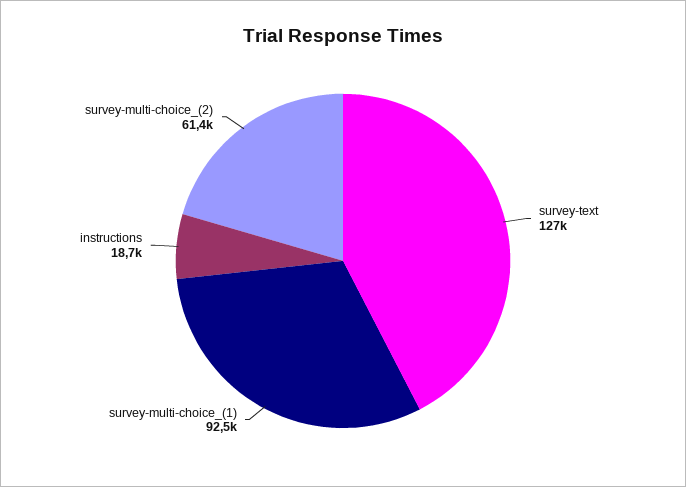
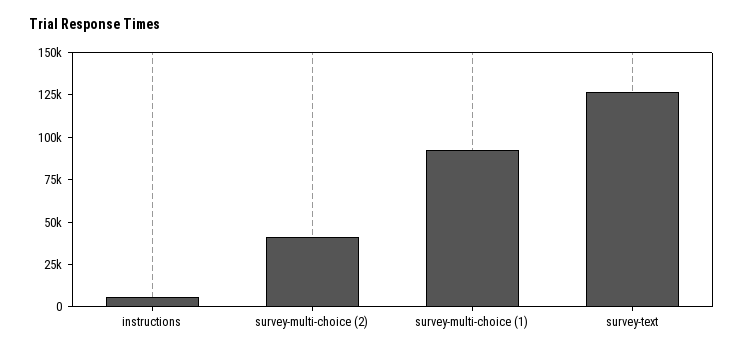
  {
    "survey-text": 127000,
    "survey-multi-choice_(1)": 92500,
-   "instructions": 18700,
+   "instructions": 5000,
-   "survey-multi-choice_(2)": 61400
+   "survey-multi-choice_(2)": 40000
  }

